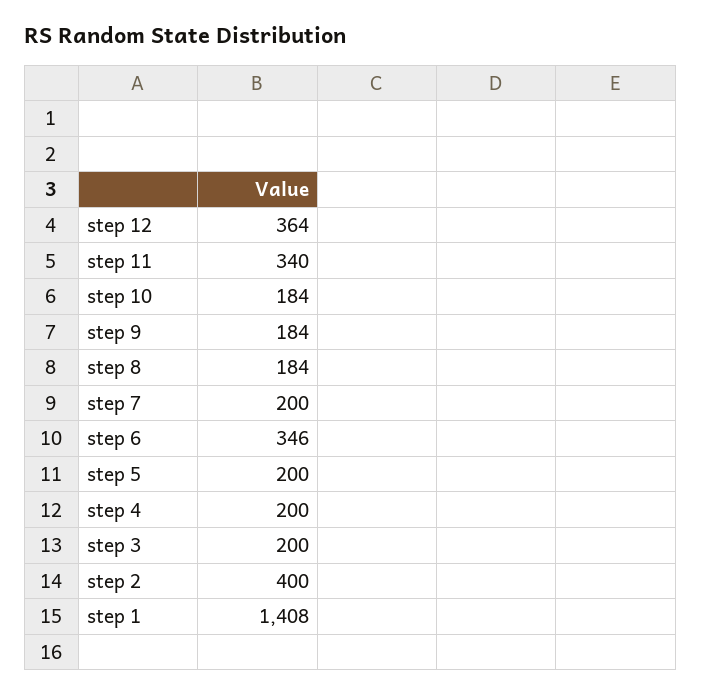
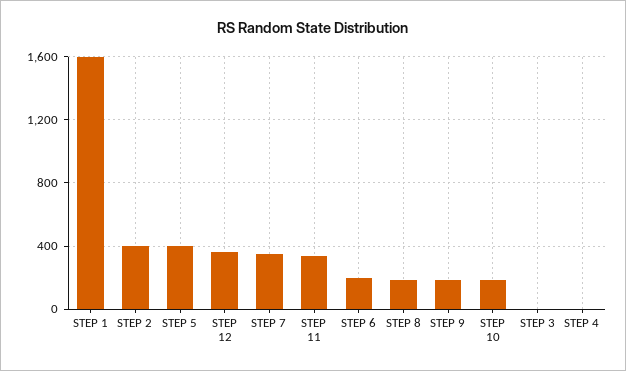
  {
    "step 12": 364,
    "step 11": 340,
    "step 10": 184,
    "step 9": 184,
    "step 8": 184,
-   "step 7": 200,
+   "step 7": 350,
-   "step 6": 346,
+   "step 6": 200,
-   "step 5": 200,
+   "step 5": 400,
-   "step 4": 200,
+   "step 4": 0,
-   "step 3": 200,
+   "step 3": 0,
    "step 2": 400,
-   "step 1": 1408
+   "step 1": 1600
  }

